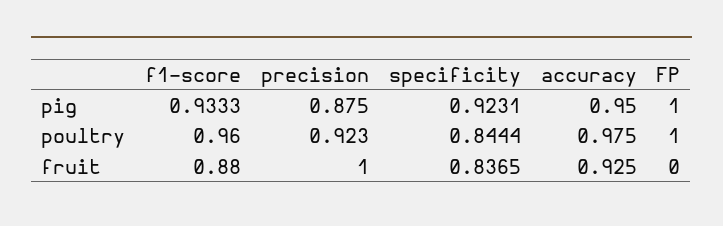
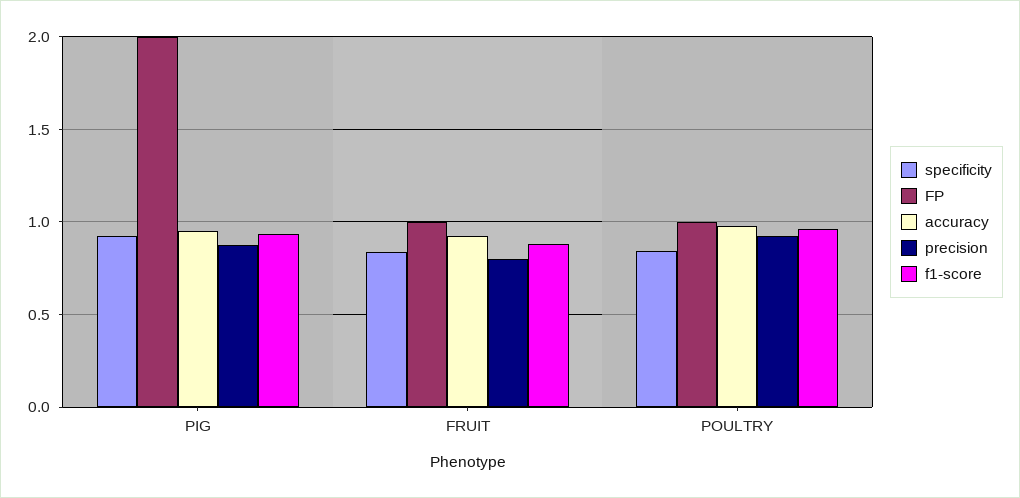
  {
    "f1-score": {
      "pig": 0.9333,
      "poultry": 0.96,
      "fruit": 0.88
    },
    "precision": {
      "pig": 0.875,
      "poultry": 0.923,
-     "fruit": 1
+     "fruit": 0.8
    },
    "specificity": {
      "pig": 0.9231,
      "poultry": 0.8444,
      "fruit": 0.8365
    },
    "accuracy": {
      "pig": 0.95,
      "poultry": 0.975,
      "fruit": 0.925
    },
    "FP": {
-     "pig": 1,
+     "pig": 2,
      "poultry": 1,
-     "fruit": 0
+     "fruit": 1
    }
  }

